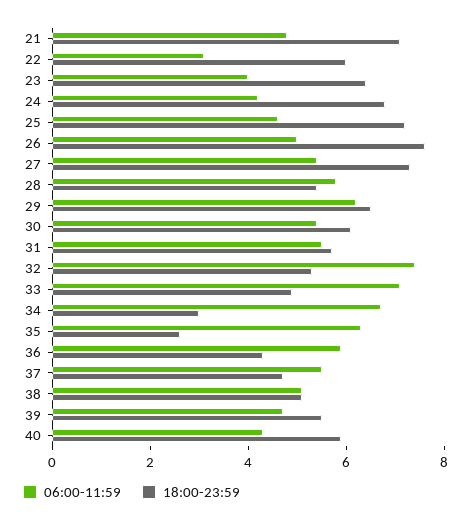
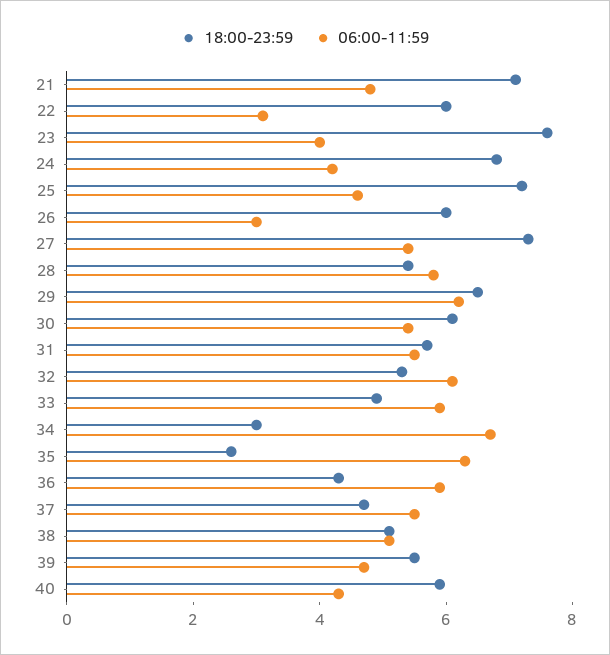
  {
    "06:00-11:59": {
      "21": 5,
      "22": 3,
      "23": 4,
      "24": 4,
      "25": 4.5,
-     "26": 5,
+     "26": 3,
      "27": 5.5,
      "28": 6,
      "29": 6,
      "30": 5.5,
      "31": 5.5,
-     "32": 7.5,
+     "32": 6,
-     "33": 7,
+     "33": 6,
      "34": 6.5,
      "35": 6.5,
      "36": 6,
      "37": 5.5,
      "38": 5,
      "39": 4.5,
      "40": 4.5
    },
    "18:00-23:59": {
      "21": 7,
      "22": 6,
-     "23": 6.5,
+     "23": 7.5,
      "24": 7,
      "25": 7,
-     "26": 7.5,
+     "26": 6,
      "27": 7.5,
      "28": 5.5,
      "29": 6.5,
      "30": 6,
      "31": 5.5,
      "32": 5.5,
      "33": 5,
      "34": 3,
      "35": 2.5,
      "36": 4.5,
      "37": 4.5,
      "38": 5,
      "39": 5.5,
      "40": 6
    }
  }

